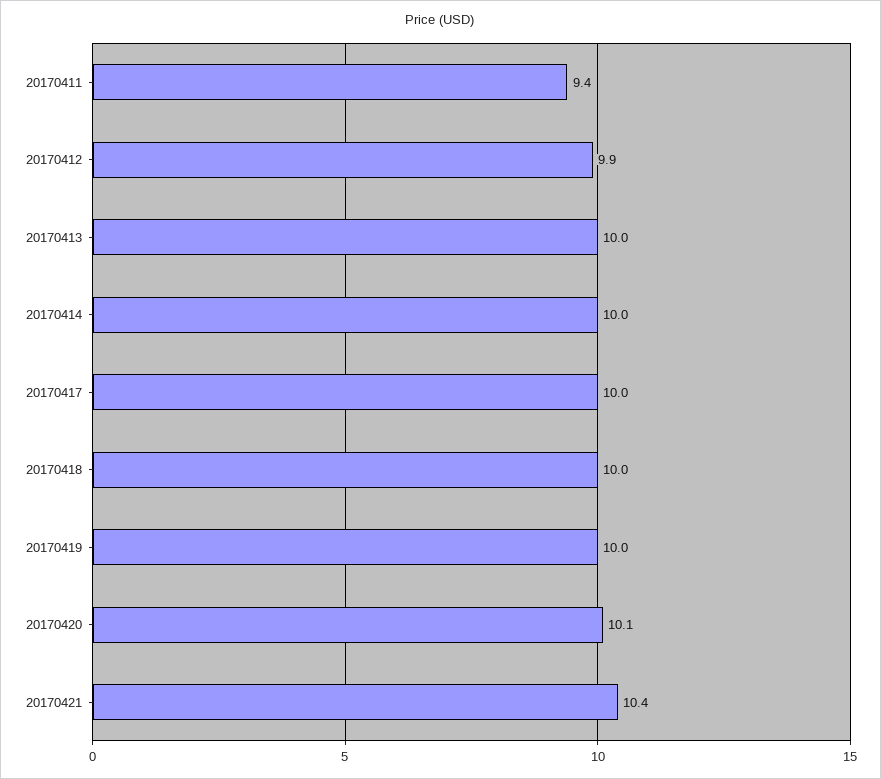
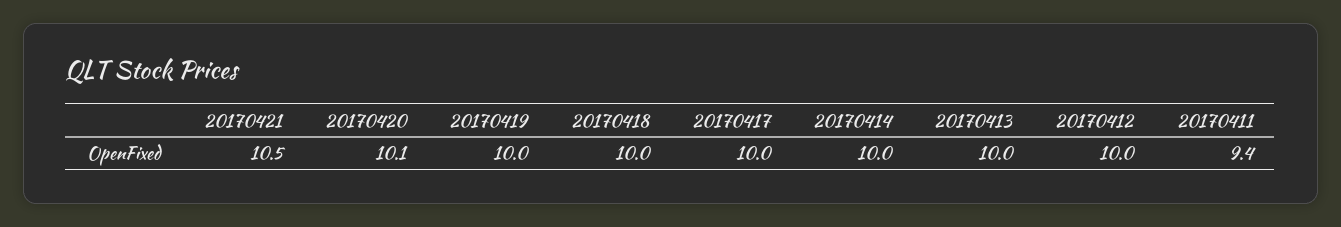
  {
    "20170411": 9.4,
-   "20170412": 9.9,
+   "20170412": 10,
    "20170413": 10,
    "20170414": 10,
    "20170417": 10,
    "20170418": 10,
    "20170419": 10,
    "20170420": 10.1,
-   "20170421": 10.4
+   "20170421": 10.5
  }

